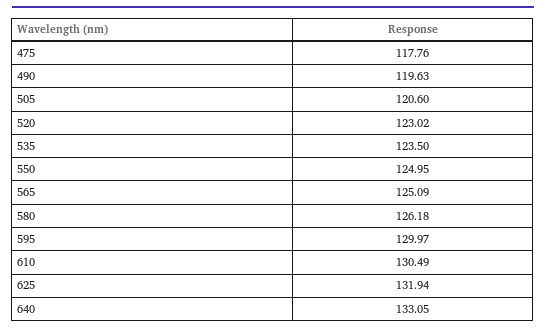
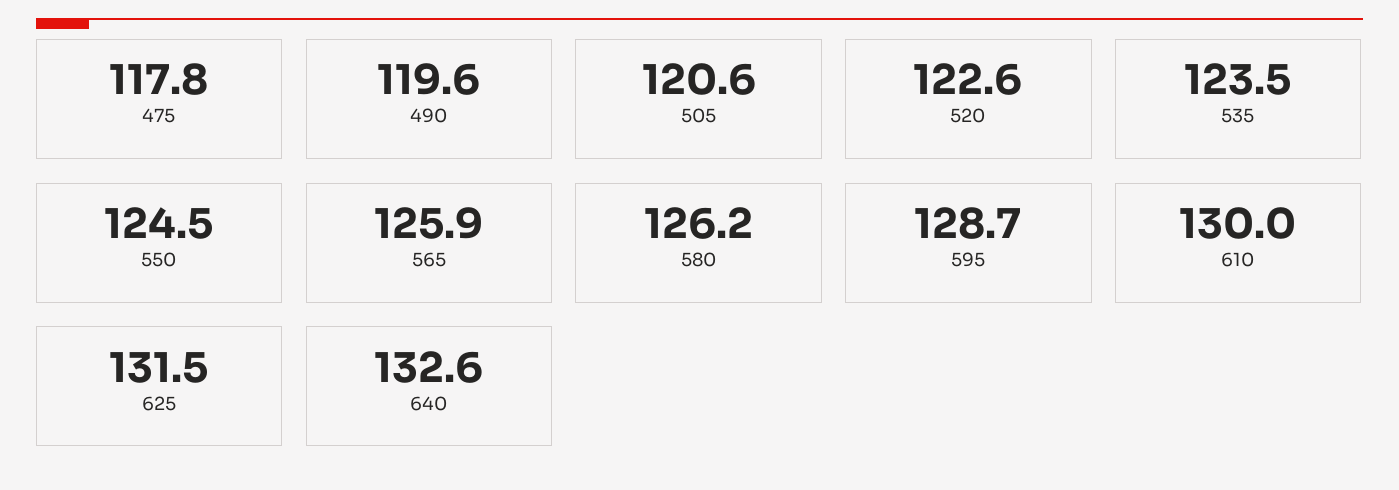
  {
    "475": 117.76,
    "490": 119.63,
    "505": 120.6,
-   "520": 123.02,
+   "520": 122.6,
    "535": 123.5,
-   "550": 124.95,
+   "550": 124.5,
-   "565": 125.09,
+   "565": 125.9,
    "580": 126.18,
-   "595": 129.97,
+   "595": 128.7,
-   "610": 130.49,
+   "610": 130,
-   "625": 131.94,
+   "625": 131.5,
-   "640": 133.05
+   "640": 132.6
  }

